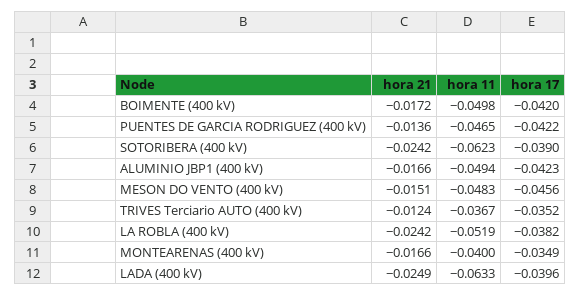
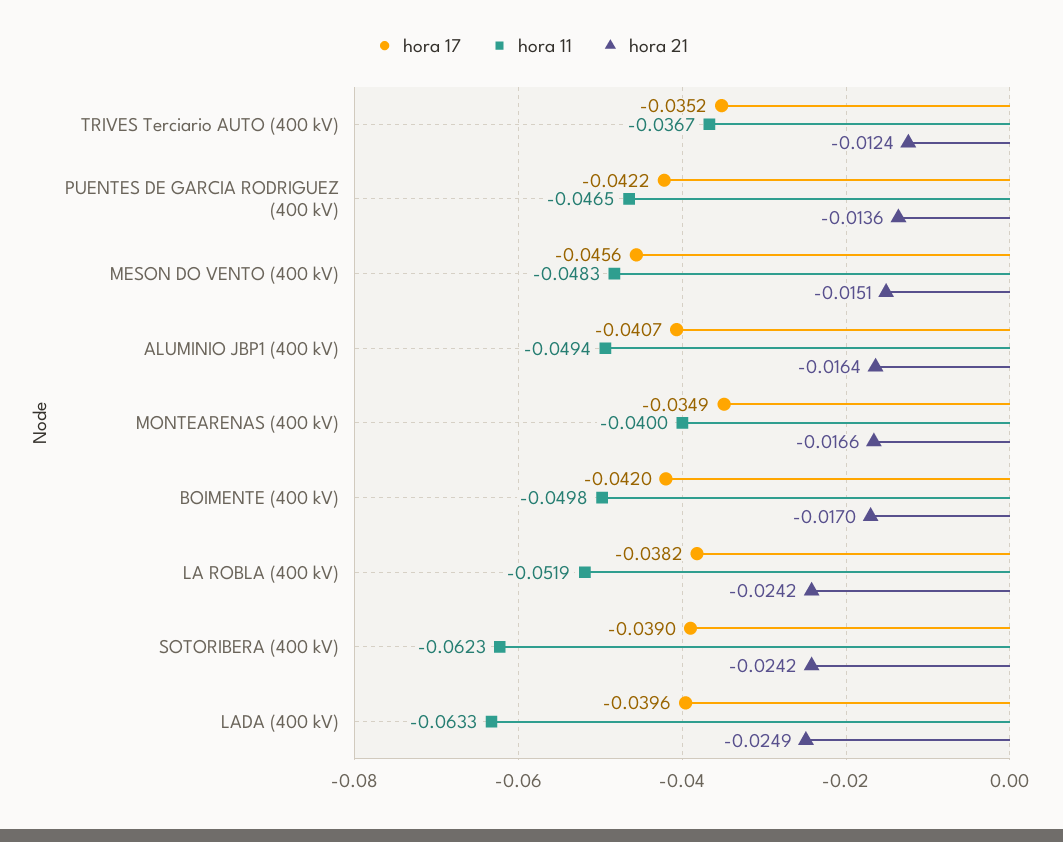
  {
    "hora 21": {
-     "BOIMENTE (400 kV)": -0.0172,
+     "BOIMENTE (400 kV)": -0.017,
      "PUENTES DE GARCIA RODRIGUEZ (400 kV)": -0.0136,
      "SOTORIBERA (400 kV)": -0.0242,
-     "ALUMINIO JBP1 (400 kV)": -0.0166,
+     "ALUMINIO JBP1 (400 kV)": -0.0164,
      "MESON DO VENTO (400 kV)": -0.0151,
      "TRIVES Terciario AUTO (400 kV)": -0.0124,
      "LA ROBLA (400 kV)": -0.0242,
      "MONTEARENAS (400 kV)": -0.0166,
      "LADA (400 kV)": -0.0249
    },
    "hora 11": {
      "BOIMENTE (400 kV)": -0.0498,
      "PUENTES DE GARCIA RODRIGUEZ (400 kV)": -0.0465,
      "SOTORIBERA (400 kV)": -0.0623,
      "ALUMINIO JBP1 (400 kV)": -0.0494,
      "MESON DO VENTO (400 kV)": -0.0483,
      "TRIVES Terciario AUTO (400 kV)": -0.0367,
      "LA ROBLA (400 kV)": -0.0519,
      "MONTEARENAS (400 kV)": -0.04,
      "LADA (400 kV)": -0.0633
    },
    "hora 17": {
      "BOIMENTE (400 kV)": -0.042,
      "PUENTES DE GARCIA RODRIGUEZ (400 kV)": -0.0422,
      "SOTORIBERA (400 kV)": -0.039,
-     "ALUMINIO JBP1 (400 kV)": -0.0423,
+     "ALUMINIO JBP1 (400 kV)": -0.0407,
      "MESON DO VENTO (400 kV)": -0.0456,
      "TRIVES Terciario AUTO (400 kV)": -0.0352,
      "LA ROBLA (400 kV)": -0.0382,
      "MONTEARENAS (400 kV)": -0.0349,
      "LADA (400 kV)": -0.0396
    }
  }

